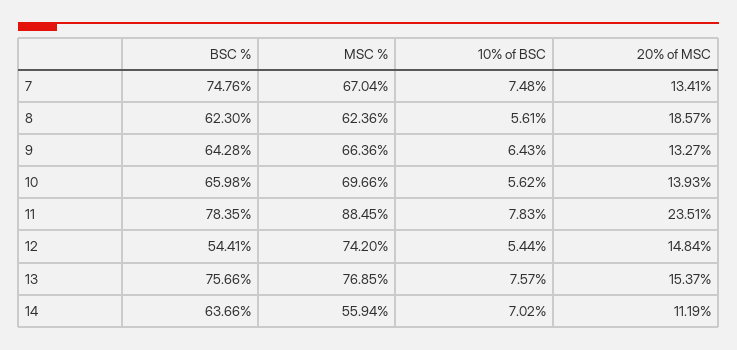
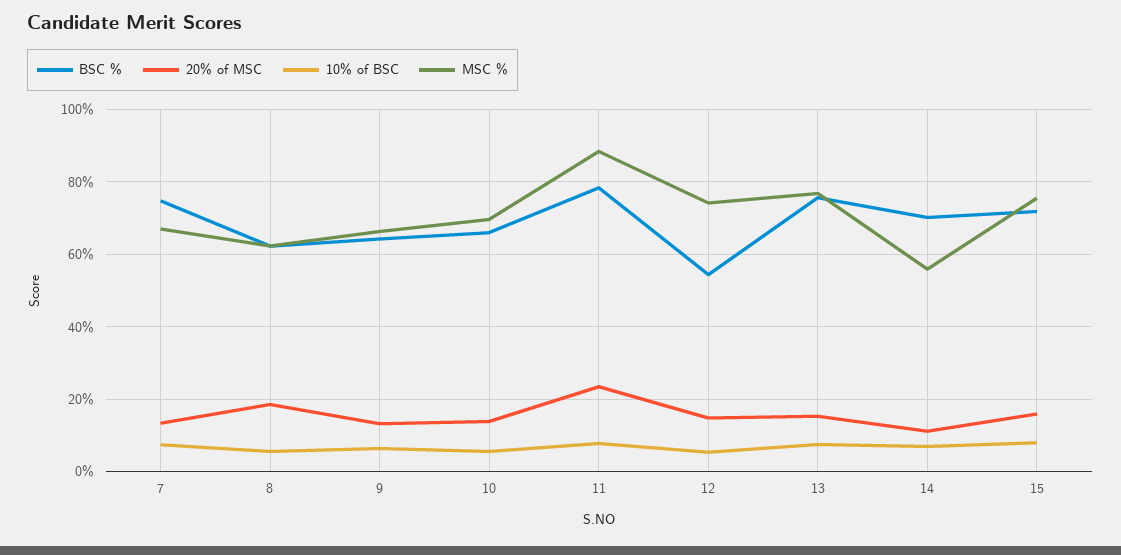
  {
    "BSC %": {
      "7": 74.76,
      "8": 62.3,
      "9": 64.28,
      "10": 65.98,
      "11": 78.35,
      "12": 54.41,
      "13": 75.66,
-     "14": 63.66
+     "14": 70,
+     "15": 72
    },
    "MSC %": {
      "7": 67.04,
      "8": 62.36,
      "9": 66.36,
      "10": 69.66,
      "11": 88.45,
      "12": 74.2,
      "13": 76.85,
-     "14": 55.94
+     "14": 55.94,
+     "15": 76
    },
    "10% of BSC": {
      "7": 7.48,
      "8": 5.61,
      "9": 6.43,
      "10": 5.62,
      "11": 7.83,
      "12": 5.44,
      "13": 7.57,
-     "14": 7.02
+     "14": 7.02,
+     "15": 8
    },
    "20% of MSC": {
      "7": 13.41,
      "8": 18.57,
      "9": 13.27,
      "10": 13.93,
      "11": 23.51,
      "12": 14.84,
      "13": 15.37,
-     "14": 11.19
+     "14": 11.19,
+     "15": 16
    }
  }

